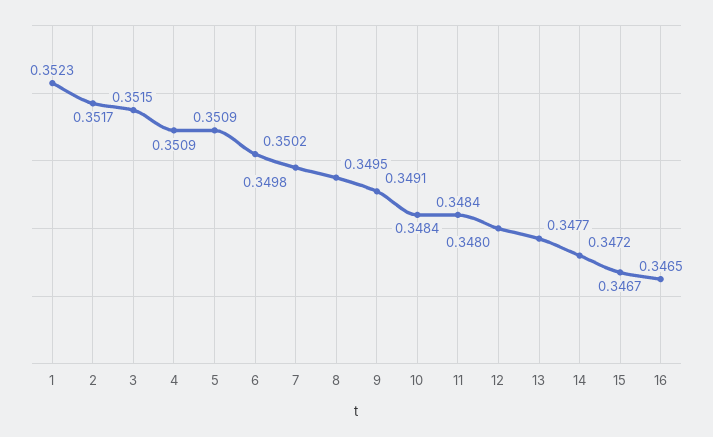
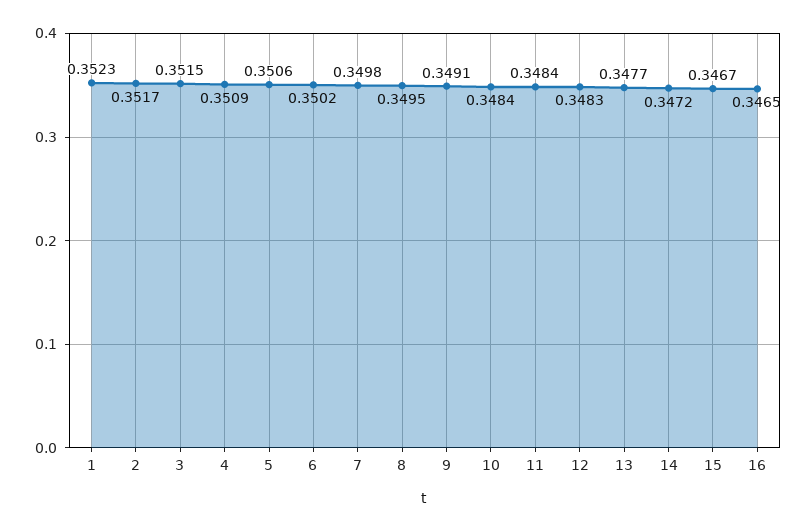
  {
    "1": 0.3523,
    "2": 0.3517,
    "3": 0.3515,
    "4": 0.3509,
-   "5": 0.3509,
+   "5": 0.3506,
    "6": 0.3502,
    "7": 0.3498,
    "8": 0.3495,
    "9": 0.3491,
    "10": 0.3484,
    "11": 0.3484,
-   "12": 0.348,
+   "12": 0.3483,
    "13": 0.3477,
    "14": 0.3472,
    "15": 0.3467,
    "16": 0.3465
  }

